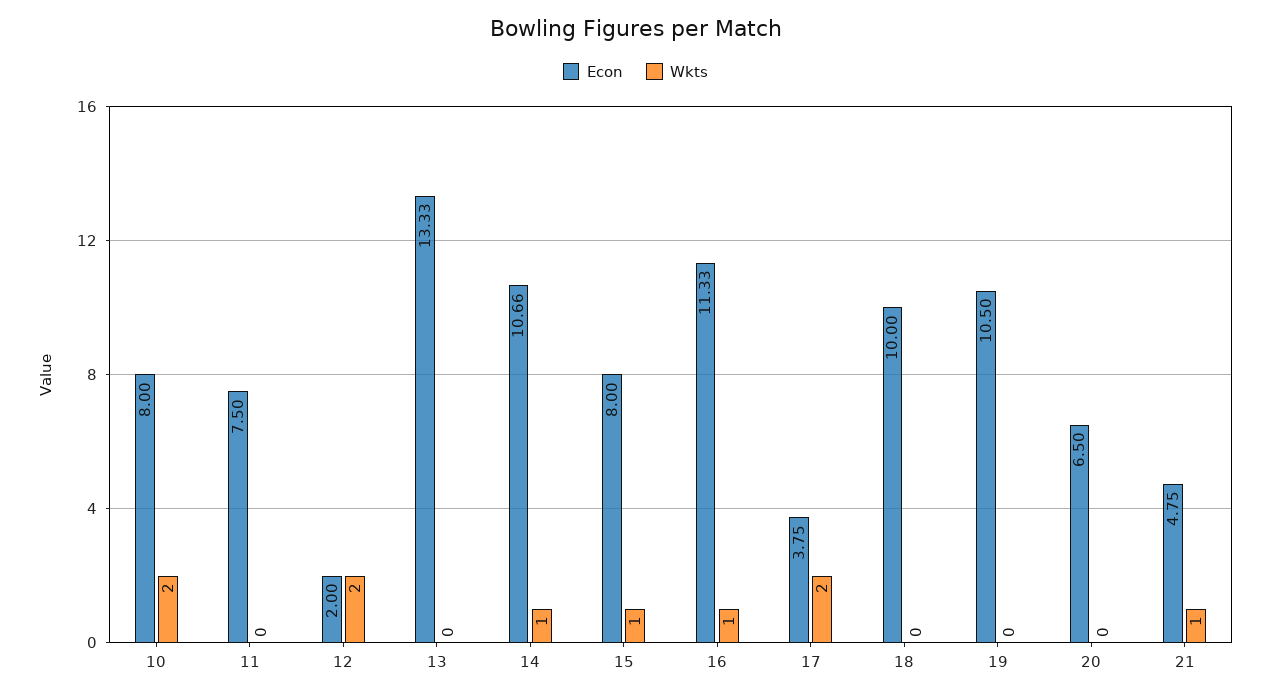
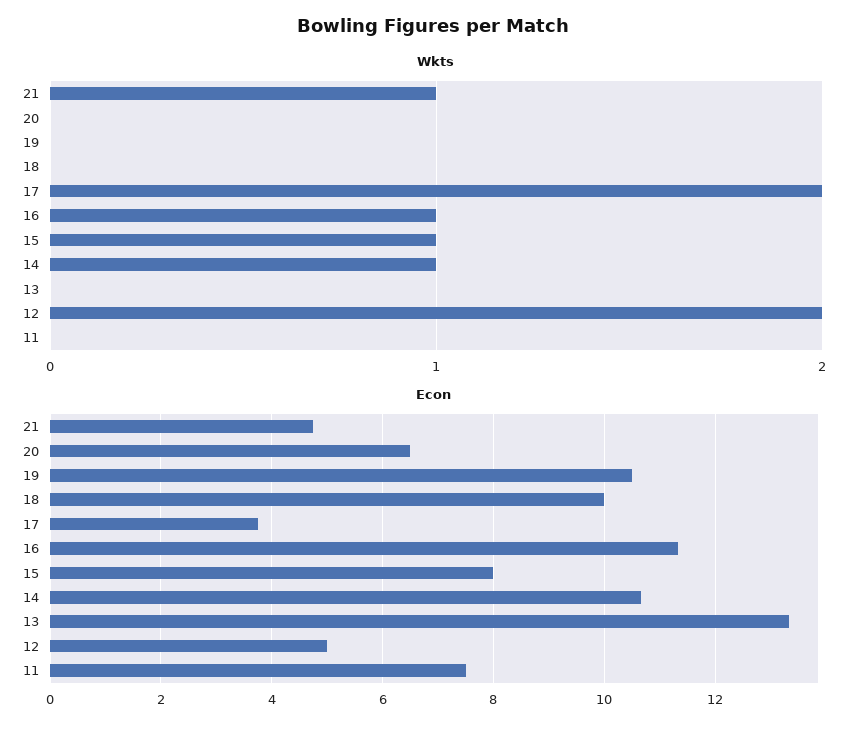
  {
    "Econ": {
-     "10": 8,
      "11": 7.5,
-     "12": 2,
+     "12": 5,
      "13": 13.33,
      "14": 10.66,
      "15": 8,
      "16": 11.33,
      "17": 3.75,
      "18": 10,
      "19": 10.5,
      "20": 6.5,
      "21": 4.75
    },
    "Wkts": {
-     "10": 2,
      "11": 0,
      "12": 2,
      "13": 0,
      "14": 1,
      "15": 1,
      "16": 1,
      "17": 2,
      "18": 0,
      "19": 0,
      "20": 0,
      "21": 1
    }
  }

